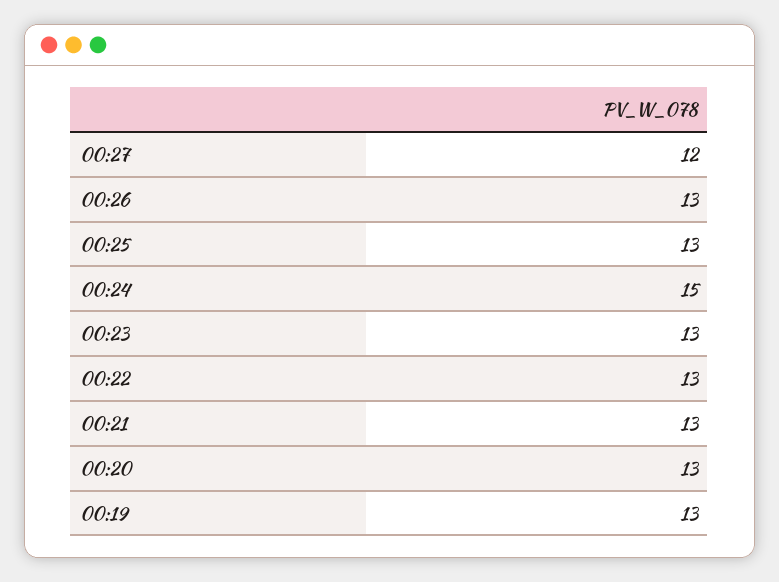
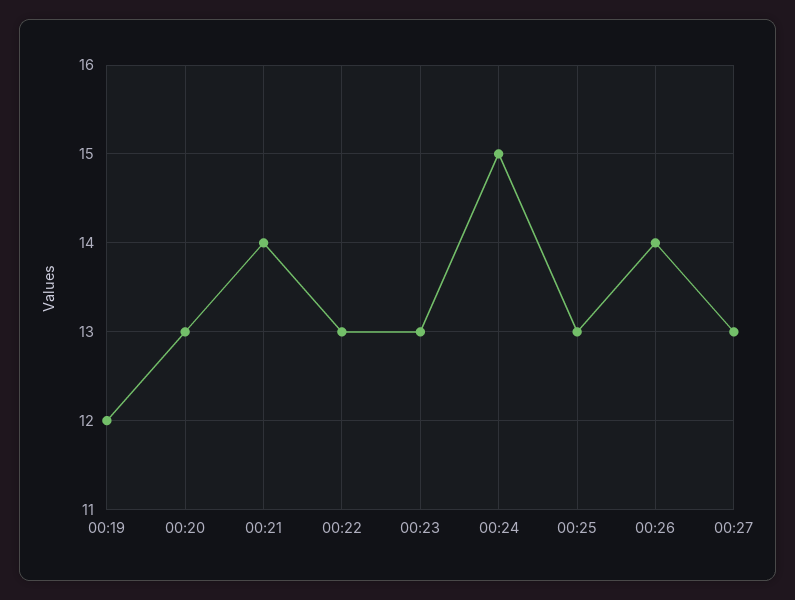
  {
-   "00:27": 12,
+   "00:27": 13,
-   "00:26": 13,
+   "00:26": 14,
    "00:25": 13,
    "00:24": 15,
    "00:23": 13,
    "00:22": 13,
-   "00:21": 13,
+   "00:21": 14,
    "00:20": 13,
-   "00:19": 13
+   "00:19": 12
  }

